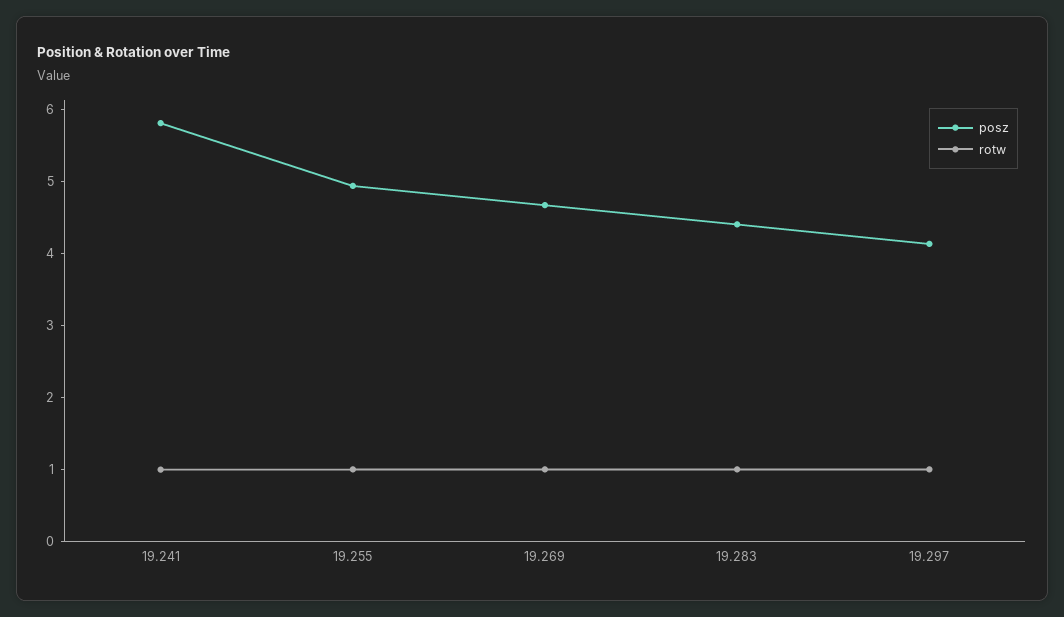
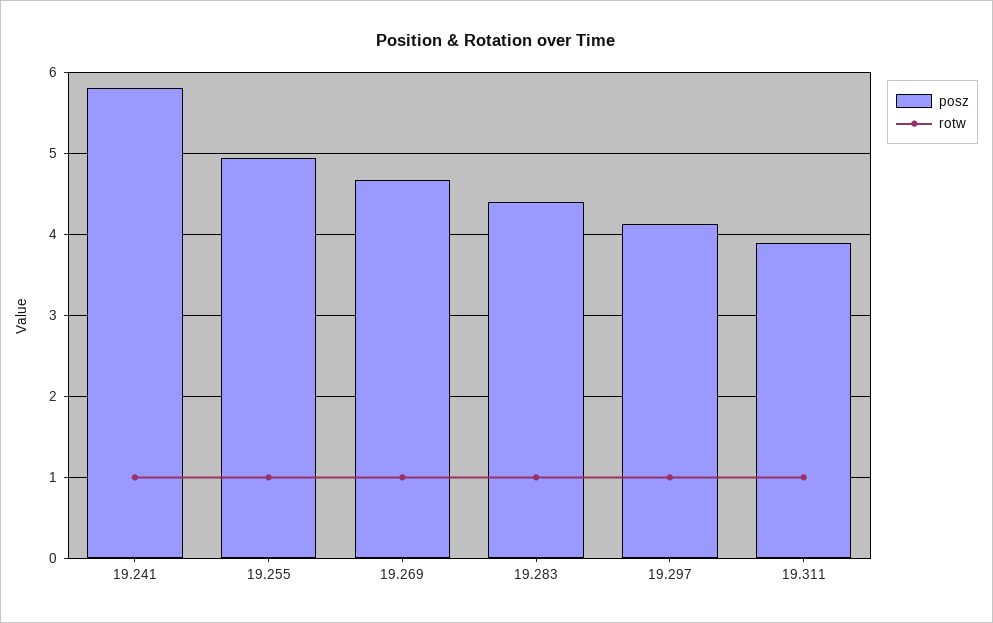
  {
    "posz": {
      "19.241": 5.8,
      "19.255": 4.9,
      "19.269": 4.7,
      "19.283": 4.4,
-     "19.297": 4.1
+     "19.297": 4.1,
+     "19.311": 3.9
    },
    "rotw": {
      "19.241": 1,
      "19.255": 1,
      "19.269": 1,
      "19.283": 1,
-     "19.297": 1
+     "19.297": 1,
+     "19.311": 1
    }
  }

